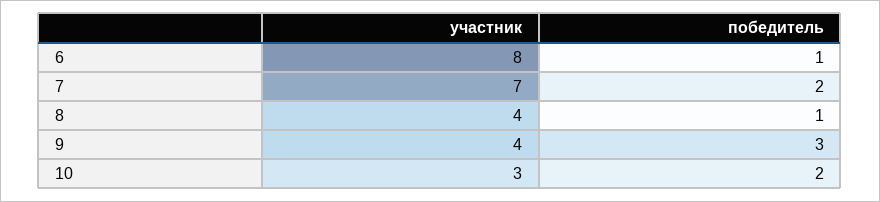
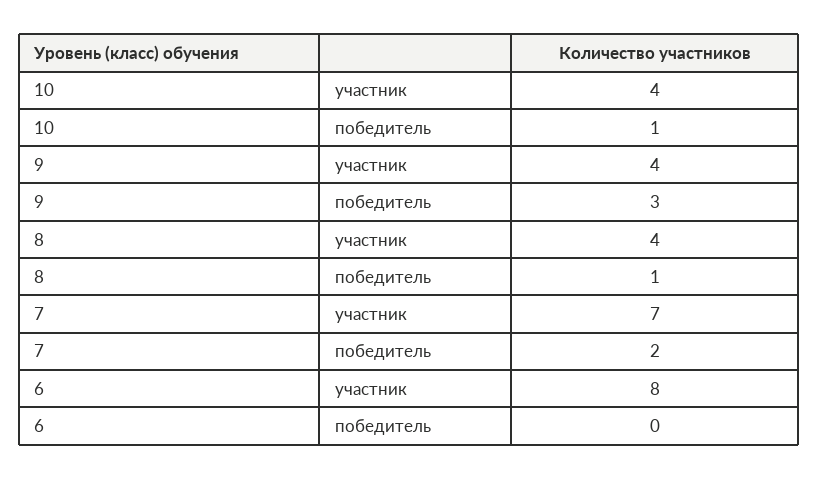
  {
    "участник": {
      "6": 8,
      "7": 7,
      "8": 4,
      "9": 4,
-     "10": 3
+     "10": 4
    },
    "победитель": {
-     "6": 1,
+     "6": 0,
      "7": 2,
      "8": 1,
      "9": 3,
-     "10": 2
+     "10": 1
    }
  }

